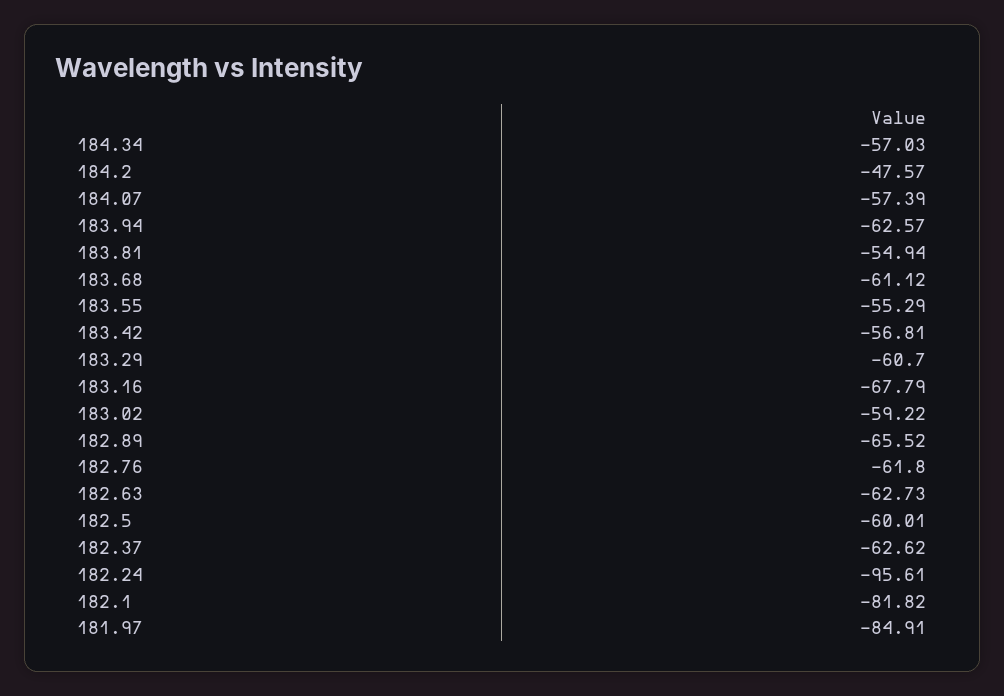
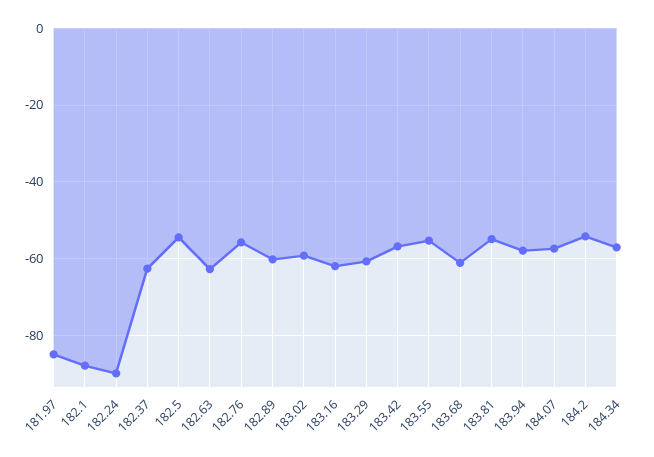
  {
    "184.34": -57.03,
-   "184.2": -47.57,
+   "184.2": -54,
    "184.07": -57.39,
-   "183.94": -62.57,
+   "183.94": -58,
    "183.81": -54.94,
    "183.68": -61.12,
    "183.55": -55.29,
    "183.42": -56.81,
    "183.29": -60.7,
-   "183.16": -67.79,
+   "183.16": -62,
    "183.02": -59.22,
-   "182.89": -65.52,
+   "182.89": -60,
-   "182.76": -61.8,
+   "182.76": -56,
    "182.63": -62.73,
-   "182.5": -60.01,
+   "182.5": -54,
    "182.37": -62.62,
-   "182.24": -95.61,
+   "182.24": -90,
-   "182.1": -81.82,
+   "182.1": -88,
    "181.97": -84.91
  }

